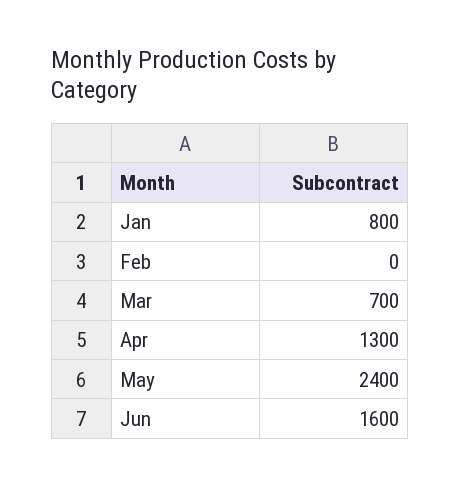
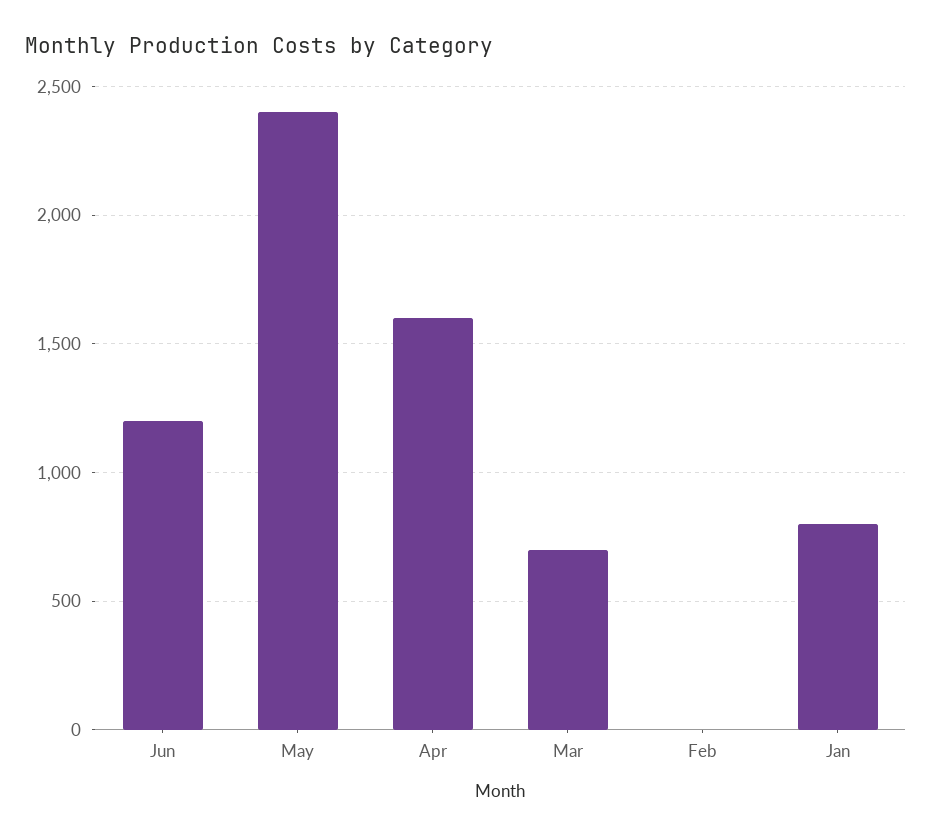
  {
    "Jan": 800,
    "Feb": 0,
    "Mar": 700,
-   "Apr": 1300,
+   "Apr": 1600,
    "May": 2400,
-   "Jun": 1600
+   "Jun": 1200
  }

